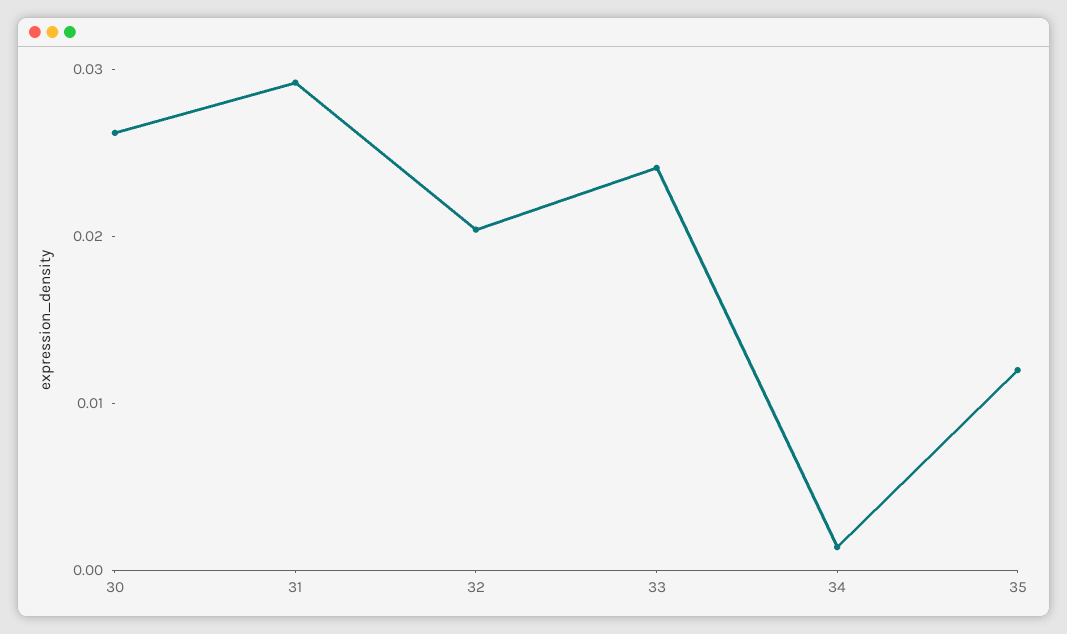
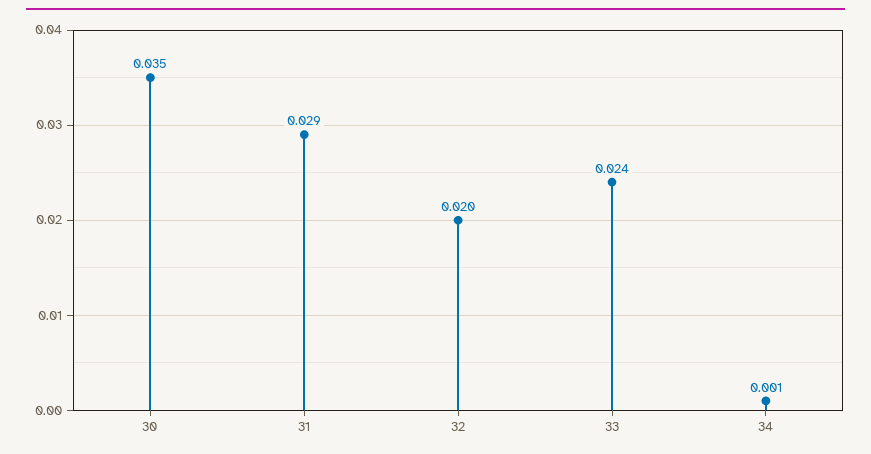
  {
-   "30": 0.026,
+   "30": 0.035,
    "31": 0.029,
    "32": 0.02,
    "33": 0.024,
-   "34": 0.001,
+   "34": 0.001
-   "35": 0.012
  }

